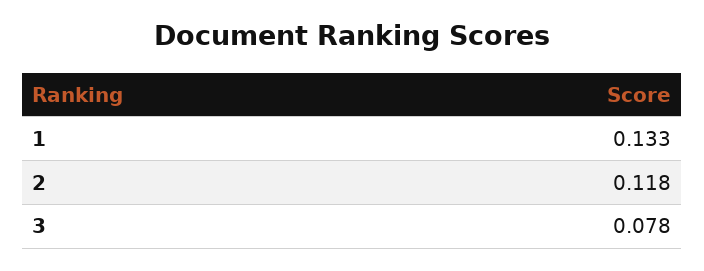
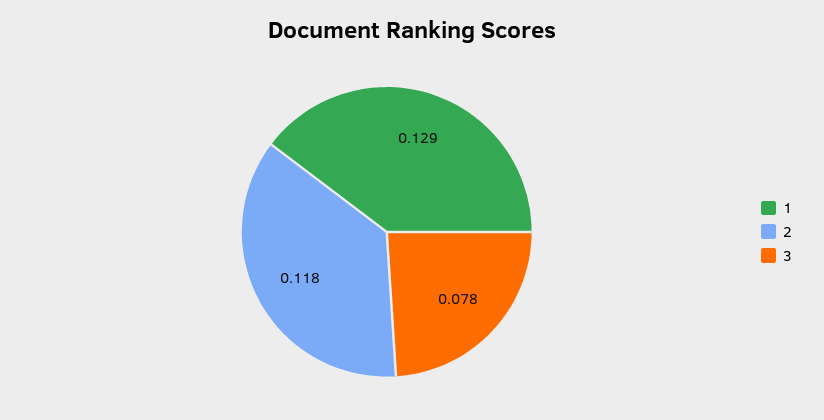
  {
-   "1": 0.133,
+   "1": 0.129,
    "2": 0.118,
    "3": 0.078
  }

